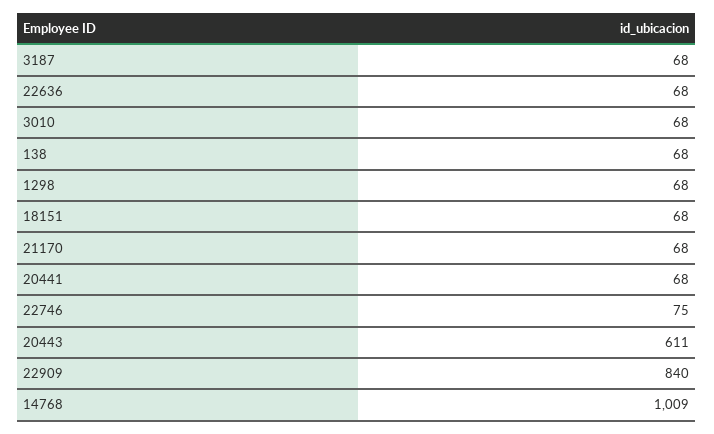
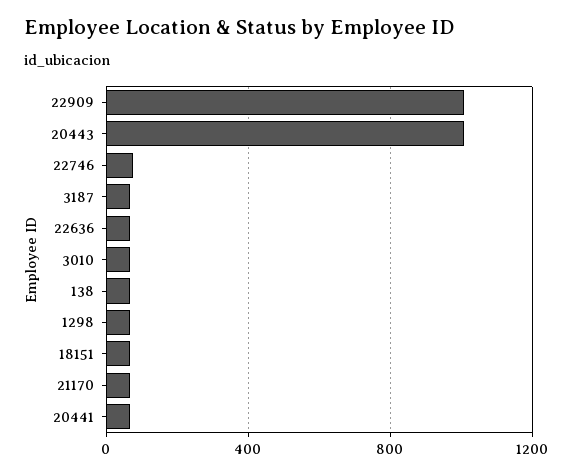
  {
    "3187": 68,
    "22636": 68,
    "3010": 68,
    "138": 68,
    "1298": 68,
    "18151": 68,
    "21170": 68,
    "20441": 68,
    "22746": 75,
-   "20443": 611,
+   "20443": 1000,
-   "22909": 840,
+   "22909": 1000
-   "14768": 1009
  }

